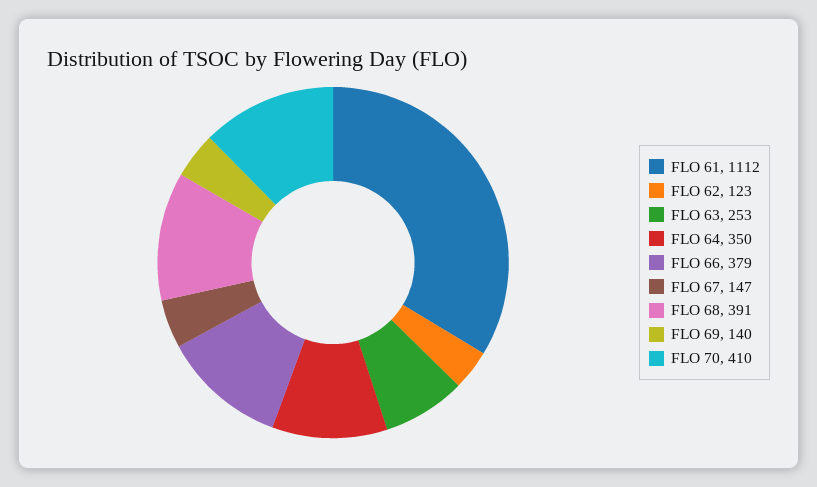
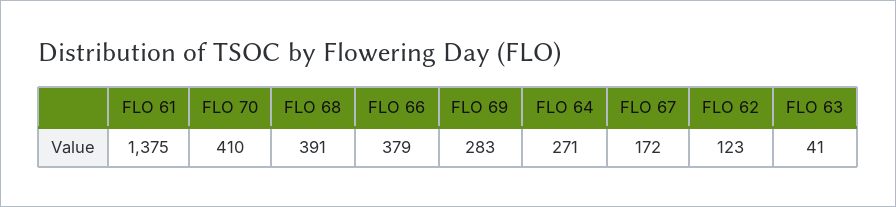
  {
-   "FLO 61": 1112,
+   "FLO 61": 1375,
    "FLO 62": 123,
-   "FLO 63": 253,
+   "FLO 63": 41,
-   "FLO 64": 350,
+   "FLO 64": 271,
    "FLO 66": 379,
-   "FLO 67": 147,
+   "FLO 67": 172,
    "FLO 68": 391,
-   "FLO 69": 140,
+   "FLO 69": 283,
    "FLO 70": 410
  }

